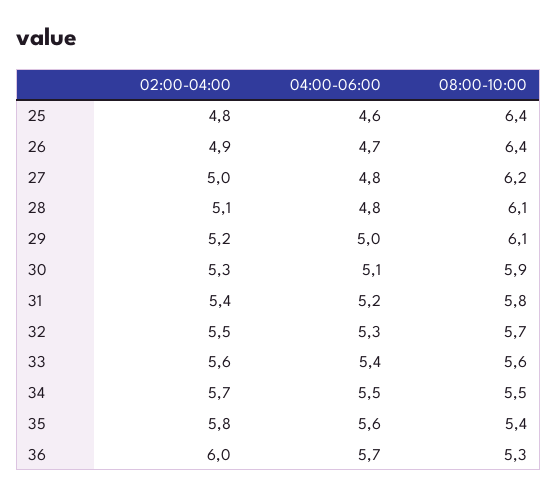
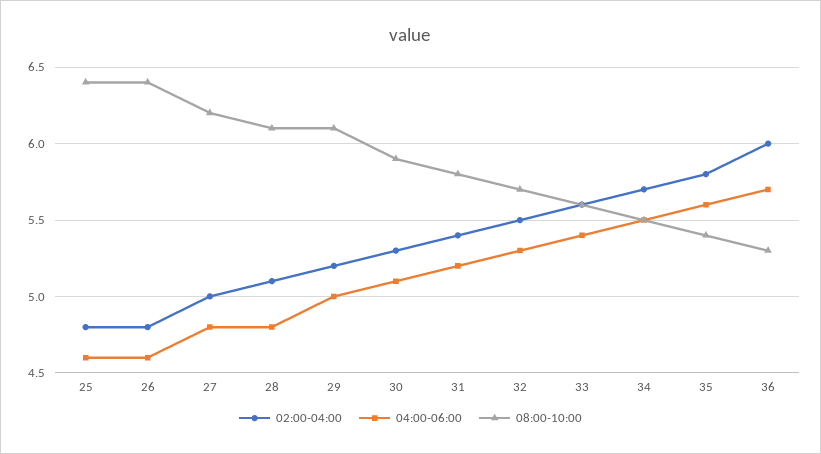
  {
    "02:00-04:00": {
      "25": 4.8,
-     "26": 4.9,
+     "26": 4.8,
      "27": 5,
      "28": 5.1,
      "29": 5.2,
      "30": 5.3,
      "31": 5.4,
      "32": 5.5,
      "33": 5.6,
      "34": 5.7,
      "35": 5.8,
      "36": 6
    },
    "04:00-06:00": {
      "25": 4.6,
-     "26": 4.7,
+     "26": 4.6,
      "27": 4.8,
      "28": 4.8,
      "29": 5,
      "30": 5.1,
      "31": 5.2,
      "32": 5.3,
      "33": 5.4,
      "34": 5.5,
      "35": 5.6,
      "36": 5.7
    },
    "08:00-10:00": {
      "25": 6.4,
      "26": 6.4,
      "27": 6.2,
      "28": 6.1,
      "29": 6.1,
      "30": 5.9,
      "31": 5.8,
      "32": 5.7,
      "33": 5.6,
      "34": 5.5,
      "35": 5.4,
      "36": 5.3
    }
  }

